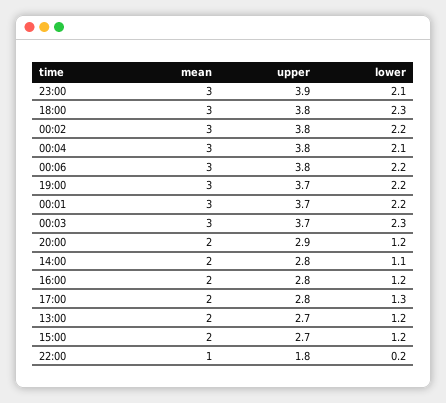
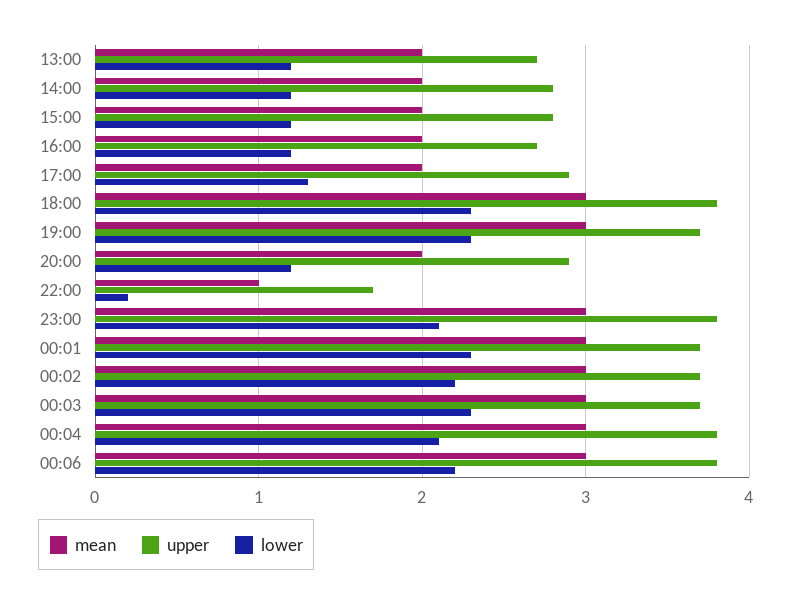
  {
    "mean": {
      "23:00": 3,
      "18:00": 3,
      "00:02": 3,
      "00:04": 3,
      "00:06": 3,
      "19:00": 3,
      "00:01": 3,
      "00:03": 3,
      "20:00": 2,
      "14:00": 2,
      "16:00": 2,
      "17:00": 2,
      "13:00": 2,
      "15:00": 2,
      "22:00": 1
    },
    "upper": {
-     "23:00": 3.9,
+     "23:00": 3.8,
      "18:00": 3.8,
-     "00:02": 3.8,
+     "00:02": 3.7,
      "00:04": 3.8,
      "00:06": 3.8,
      "19:00": 3.7,
      "00:01": 3.7,
      "00:03": 3.7,
      "20:00": 2.9,
      "14:00": 2.8,
-     "16:00": 2.8,
+     "16:00": 2.7,
-     "17:00": 2.8,
+     "17:00": 2.9,
      "13:00": 2.7,
-     "15:00": 2.7,
+     "15:00": 2.8,
-     "22:00": 1.8
+     "22:00": 1.7
    },
    "lower": {
      "23:00": 2.1,
      "18:00": 2.3,
      "00:02": 2.2,
      "00:04": 2.1,
      "00:06": 2.2,
-     "19:00": 2.2,
+     "19:00": 2.3,
-     "00:01": 2.2,
+     "00:01": 2.3,
      "00:03": 2.3,
      "20:00": 1.2,
-     "14:00": 1.1,
+     "14:00": 1.2,
      "16:00": 1.2,
      "17:00": 1.3,
      "13:00": 1.2,
      "15:00": 1.2,
      "22:00": 0.2
    }
  }

